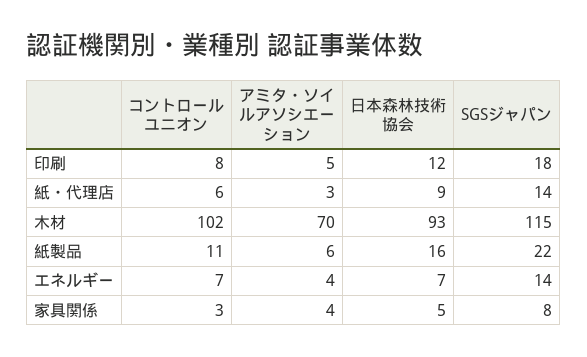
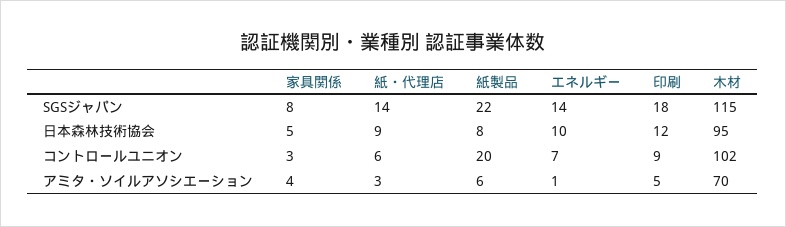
  {
    "コントロールユニオン": {
-     "印刷": 8,
+     "印刷": 9,
      "紙・代理店": 6,
      "木材": 102,
-     "紙製品": 11,
+     "紙製品": 20,
      "エネルギー": 7,
      "家具関係": 3
    },
    "アミタ・ソイルアソシエーション": {
      "印刷": 5,
      "紙・代理店": 3,
      "木材": 70,
      "紙製品": 6,
-     "エネルギー": 4,
+     "エネルギー": 1,
      "家具関係": 4
    },
    "日本森林技術協会": {
      "印刷": 12,
      "紙・代理店": 9,
-     "木材": 93,
+     "木材": 95,
-     "紙製品": 16,
+     "紙製品": 8,
-     "エネルギー": 7,
+     "エネルギー": 10,
      "家具関係": 5
    },
    "SGSジャパン": {
      "印刷": 18,
      "紙・代理店": 14,
      "木材": 115,
      "紙製品": 22,
      "エネルギー": 14,
      "家具関係": 8
    }
  }

